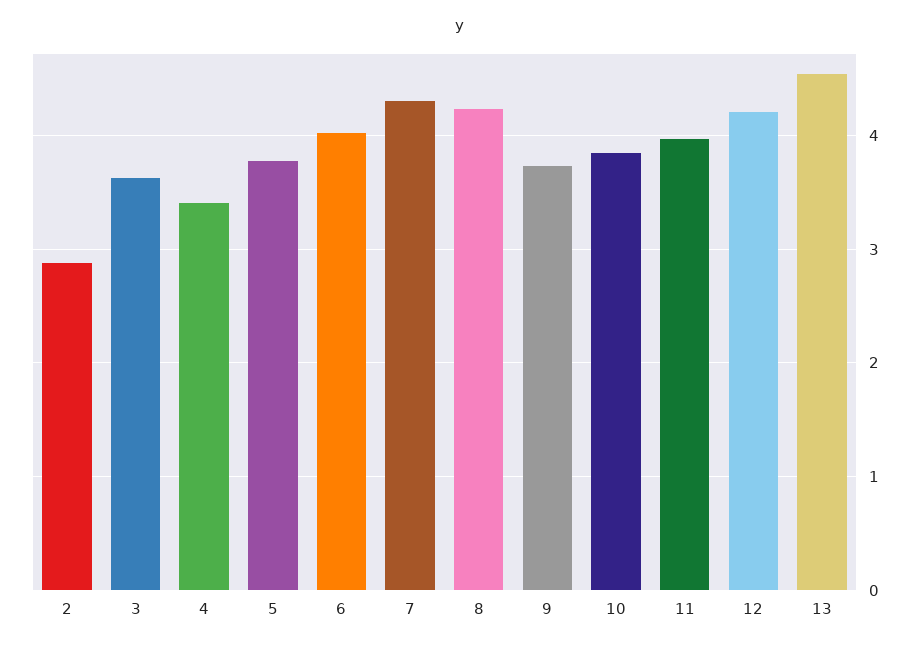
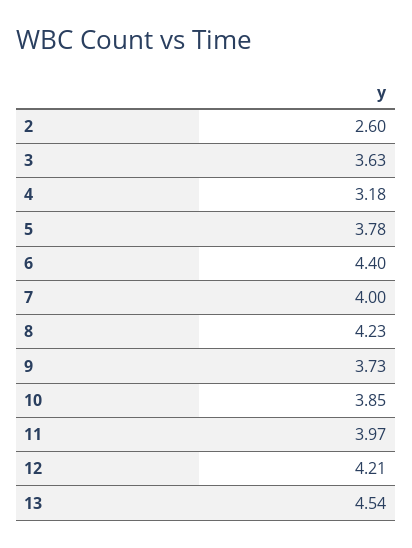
  {
-   "2": 2.9,
+   "2": 2.6,
    "3": 3.63,
-   "4": 3.4,
+   "4": 3.18,
    "5": 3.78,
-   "6": 4,
+   "6": 4.4,
-   "7": 4.3,
+   "7": 4,
    "8": 4.23,
    "9": 3.73,
    "10": 3.85,
    "11": 3.97,
    "12": 4.21,
    "13": 4.54
  }

